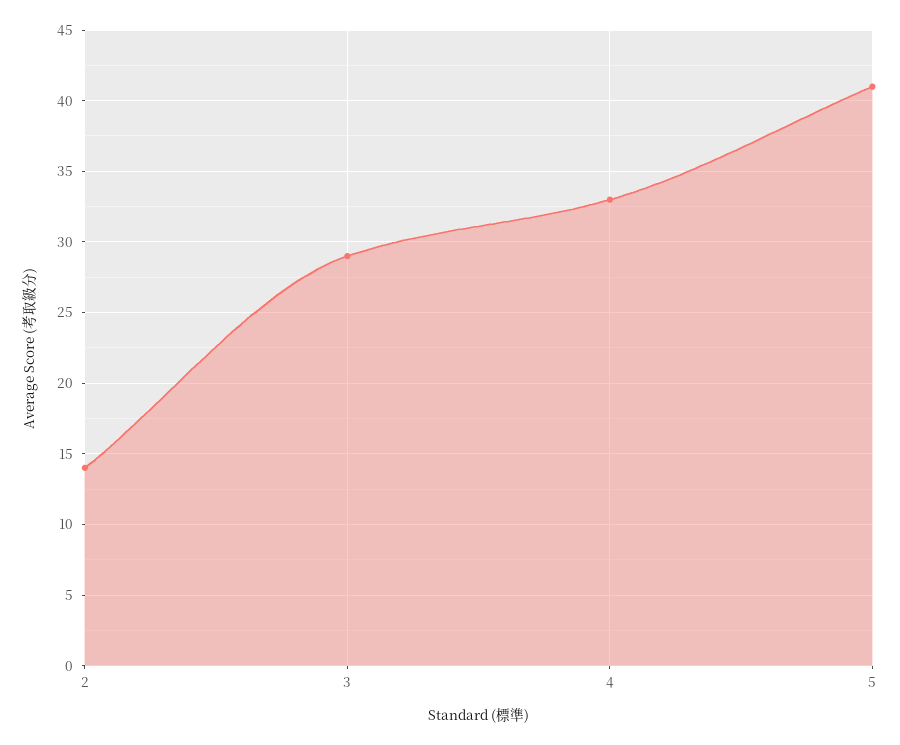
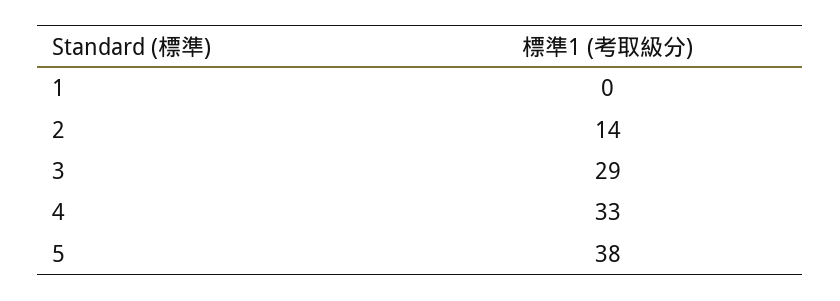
  {
    "2": 14,
    "3": 29,
    "4": 33,
-   "5": 41
+   "5": 38,
+   "1": 0
  }

